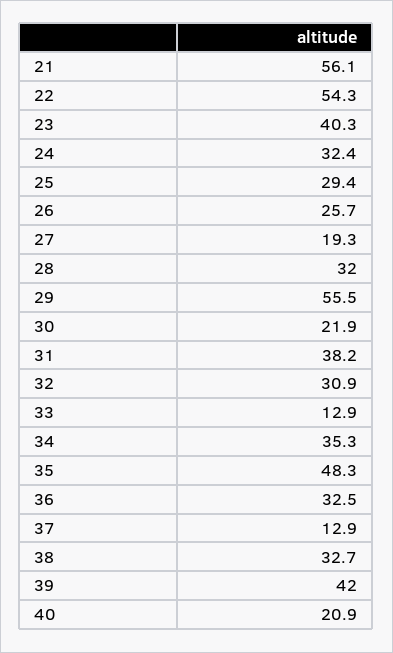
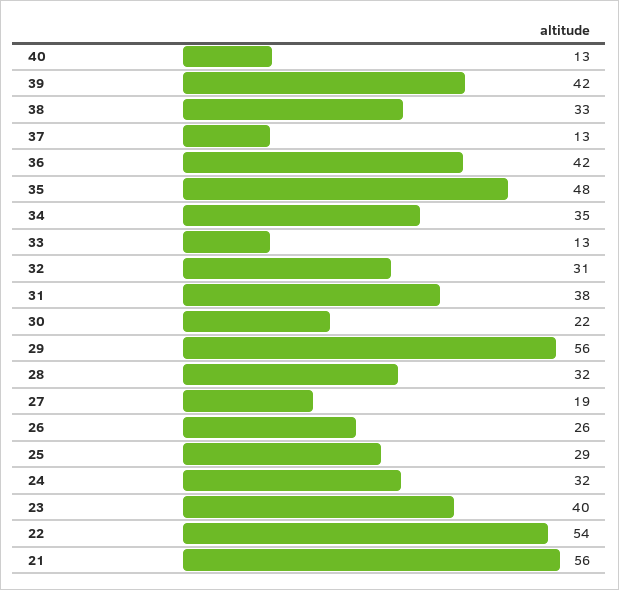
  {
    "21": 56.1,
    "22": 54.3,
    "23": 40.3,
    "24": 32.4,
    "25": 29.4,
    "26": 25.7,
    "27": 19.3,
    "28": 32,
    "29": 55.5,
    "30": 21.9,
    "31": 38.2,
    "32": 30.9,
    "33": 12.9,
    "34": 35.3,
    "35": 48.3,
-   "36": 32.5,
+   "36": 42,
    "37": 12.9,
    "38": 32.7,
    "39": 42,
-   "40": 20.9
+   "40": 13
  }

